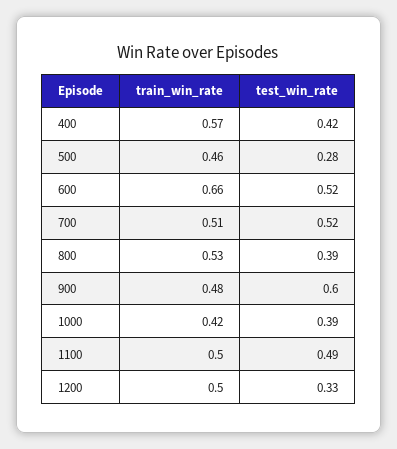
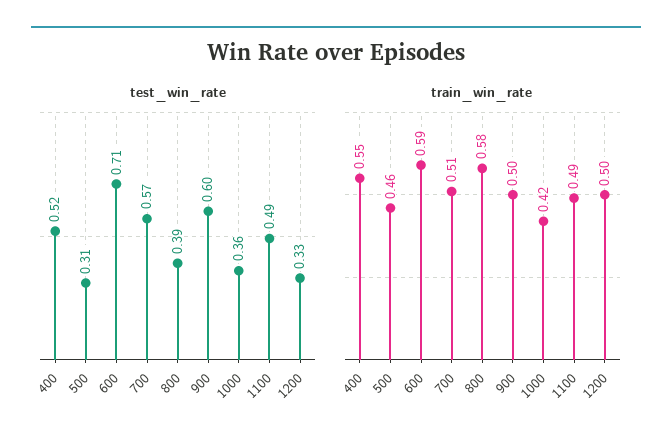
  {
    "train_win_rate": {
-     "400": 0.57,
+     "400": 0.55,
      "500": 0.46,
-     "600": 0.66,
+     "600": 0.59,
      "700": 0.51,
-     "800": 0.53,
+     "800": 0.58,
-     "900": 0.48,
+     "900": 0.5,
      "1000": 0.42,
-     "1100": 0.5,
+     "1100": 0.49,
      "1200": 0.5
    },
    "test_win_rate": {
-     "400": 0.42,
+     "400": 0.52,
-     "500": 0.28,
+     "500": 0.31,
-     "600": 0.52,
+     "600": 0.71,
-     "700": 0.52,
+     "700": 0.57,
      "800": 0.39,
      "900": 0.6,
-     "1000": 0.39,
+     "1000": 0.36,
      "1100": 0.49,
      "1200": 0.33
    }
  }

